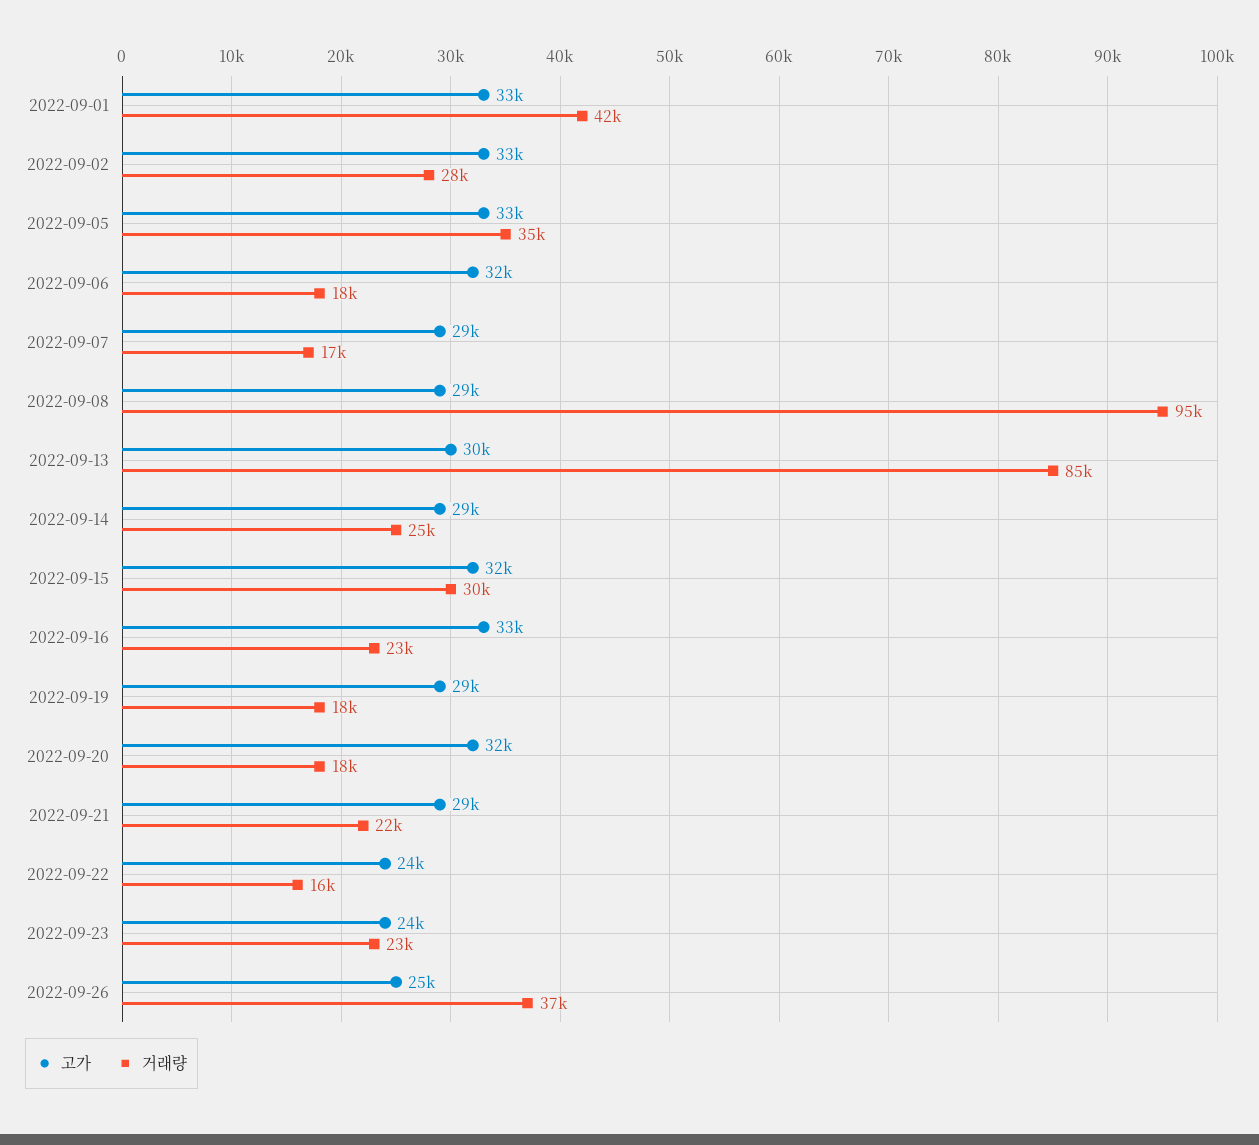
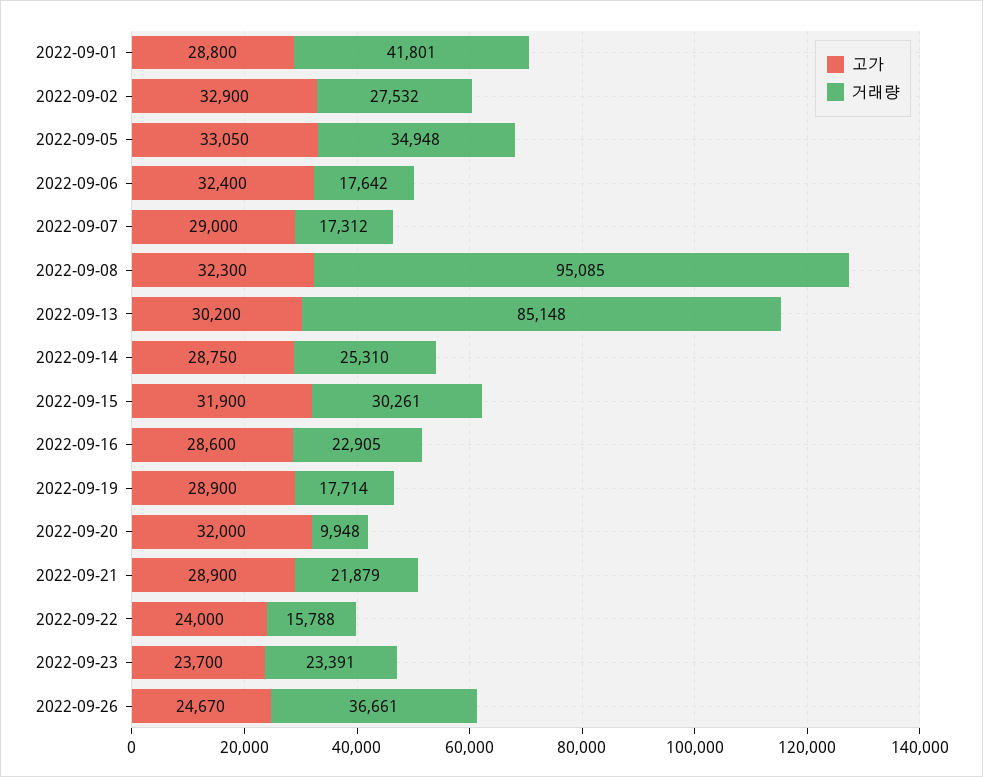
  {
    "고가": {
-     "2022-09-01": 33000,
+     "2022-09-01": 28800,
      "2022-09-02": 32900,
      "2022-09-05": 33050,
      "2022-09-06": 32400,
      "2022-09-07": 29000,
-     "2022-09-08": 29000,
+     "2022-09-08": 32300,
      "2022-09-13": 30200,
      "2022-09-14": 28750,
      "2022-09-15": 31900,
-     "2022-09-16": 33000,
+     "2022-09-16": 28600,
      "2022-09-19": 28900,
      "2022-09-20": 32000,
      "2022-09-21": 28900,
      "2022-09-22": 24000,
      "2022-09-23": 23700,
      "2022-09-26": 24670
    },
    "거래량": {
      "2022-09-01": 41801,
      "2022-09-02": 27532,
      "2022-09-05": 34948,
      "2022-09-06": 17642,
      "2022-09-07": 17312,
      "2022-09-08": 95085,
      "2022-09-13": 85148,
      "2022-09-14": 25310,
      "2022-09-15": 30261,
      "2022-09-16": 22905,
      "2022-09-19": 17714,
-     "2022-09-20": 18000,
+     "2022-09-20": 9948,
      "2022-09-21": 21879,
      "2022-09-22": 15788,
      "2022-09-23": 23391,
      "2022-09-26": 36661
    }
  }

